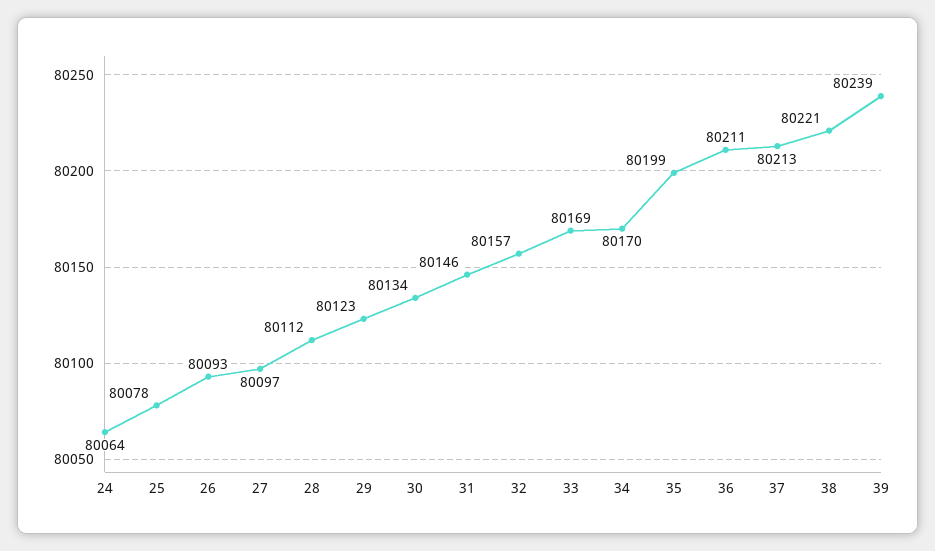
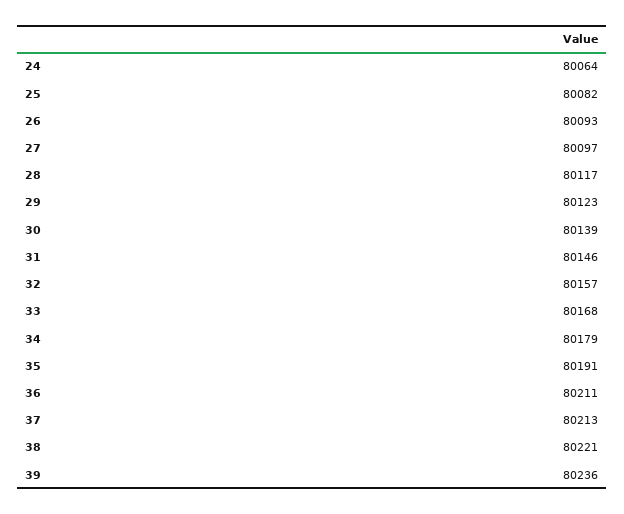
  {
    "24": 80064,
-   "25": 80078,
+   "25": 80082,
    "26": 80093,
    "27": 80097,
-   "28": 80112,
+   "28": 80117,
    "29": 80123,
-   "30": 80134,
+   "30": 80139,
    "31": 80146,
    "32": 80157,
-   "33": 80169,
+   "33": 80168,
-   "34": 80170,
+   "34": 80179,
-   "35": 80199,
+   "35": 80191,
    "36": 80211,
    "37": 80213,
    "38": 80221,
-   "39": 80239
+   "39": 80236
  }

